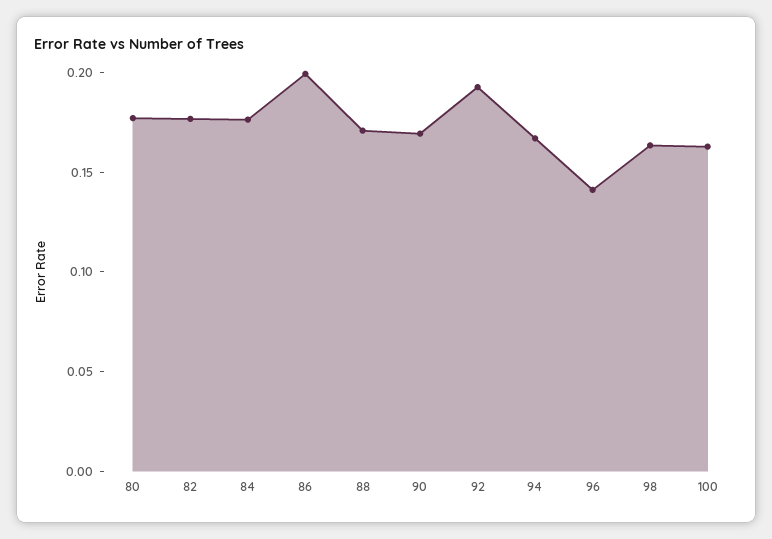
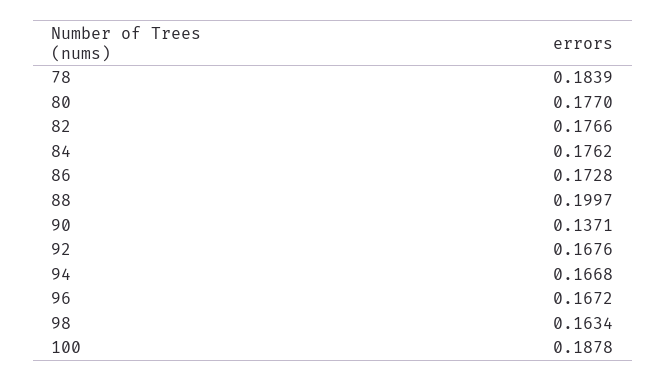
  {
    "80": 0.177,
    "82": 0.1766,
    "84": 0.1762,
-   "86": 0.2,
+   "86": 0.1728,
-   "88": 0.17,
+   "88": 0.1997,
-   "90": 0.17,
+   "90": 0.1371,
-   "92": 0.19,
+   "92": 0.1676,
    "94": 0.1668,
-   "96": 0.14,
+   "96": 0.1672,
    "98": 0.1634,
-   "100": 0.16
+   "100": 0.1878,
+   "78": 0.1839
  }

